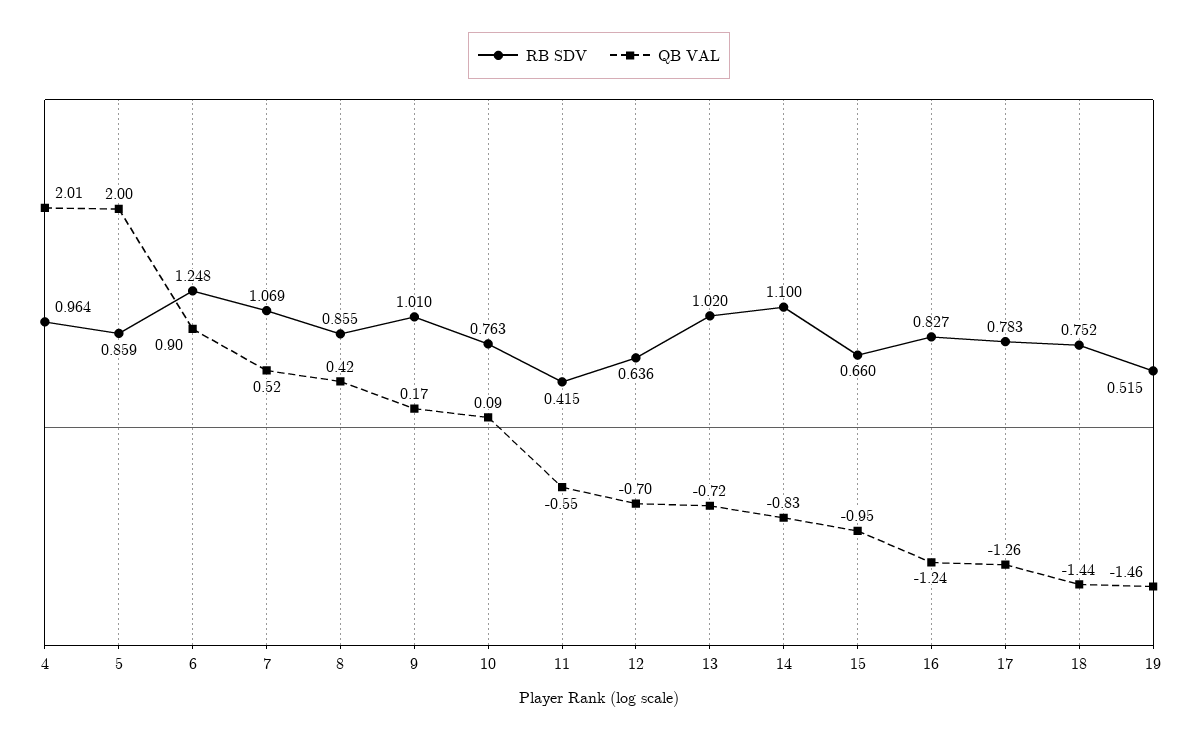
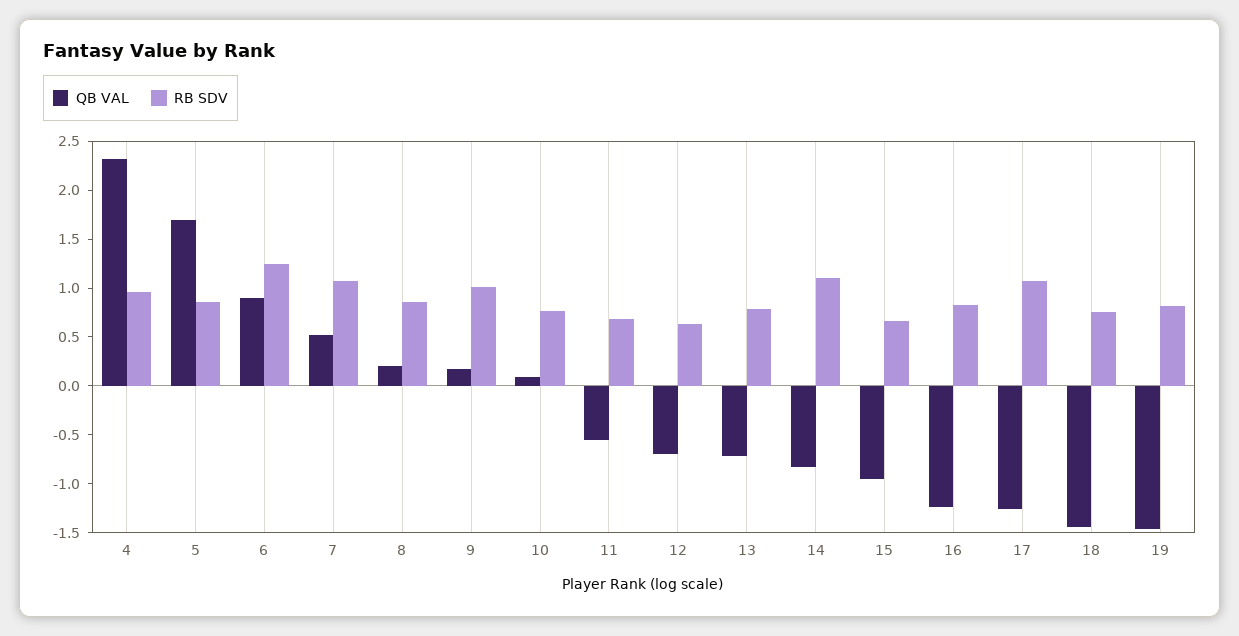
  {
    "RB SDV": {
      "4": 0.964,
      "5": 0.859,
      "6": 1.248,
      "7": 1.069,
      "8": 0.855,
      "9": 1.01,
      "10": 0.763,
-     "11": 0.415,
+     "11": 0.7,
      "12": 0.636,
-     "13": 1.02,
+     "13": 0.8,
      "14": 1.1,
      "15": 0.66,
      "16": 0.827,
-     "17": 0.783,
+     "17": 1.1,
      "18": 0.752,
-     "19": 0.515
+     "19": 0.8
    },
    "QB VAL": {
-     "4": 2.01,
+     "4": 2.3,
-     "5": 2,
+     "5": 1.7,
      "6": 0.9,
      "7": 0.52,
-     "8": 0.42,
+     "8": 0.2,
      "9": 0.17,
      "10": 0.09,
      "11": -0.55,
      "12": -0.7,
      "13": -0.72,
      "14": -0.83,
      "15": -0.95,
      "16": -1.24,
      "17": -1.26,
      "18": -1.44,
      "19": -1.46
    }
  }

